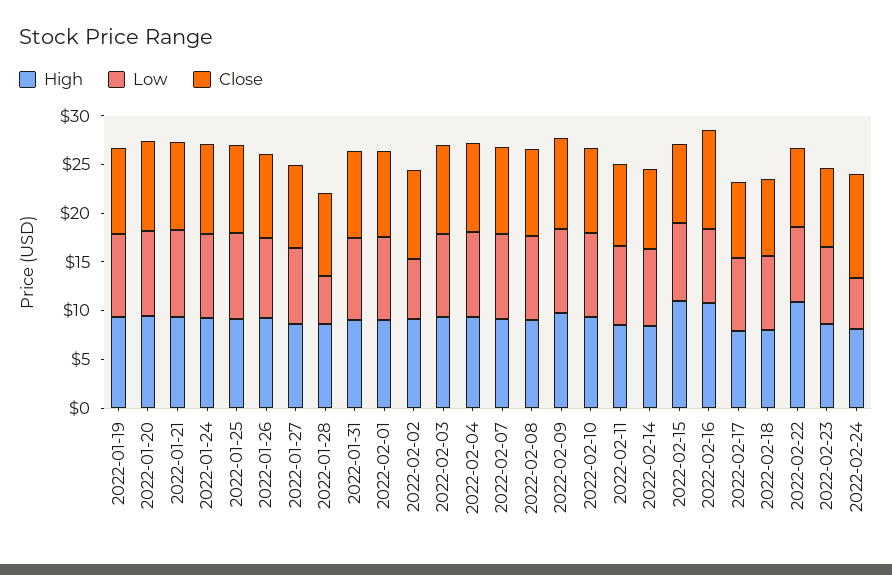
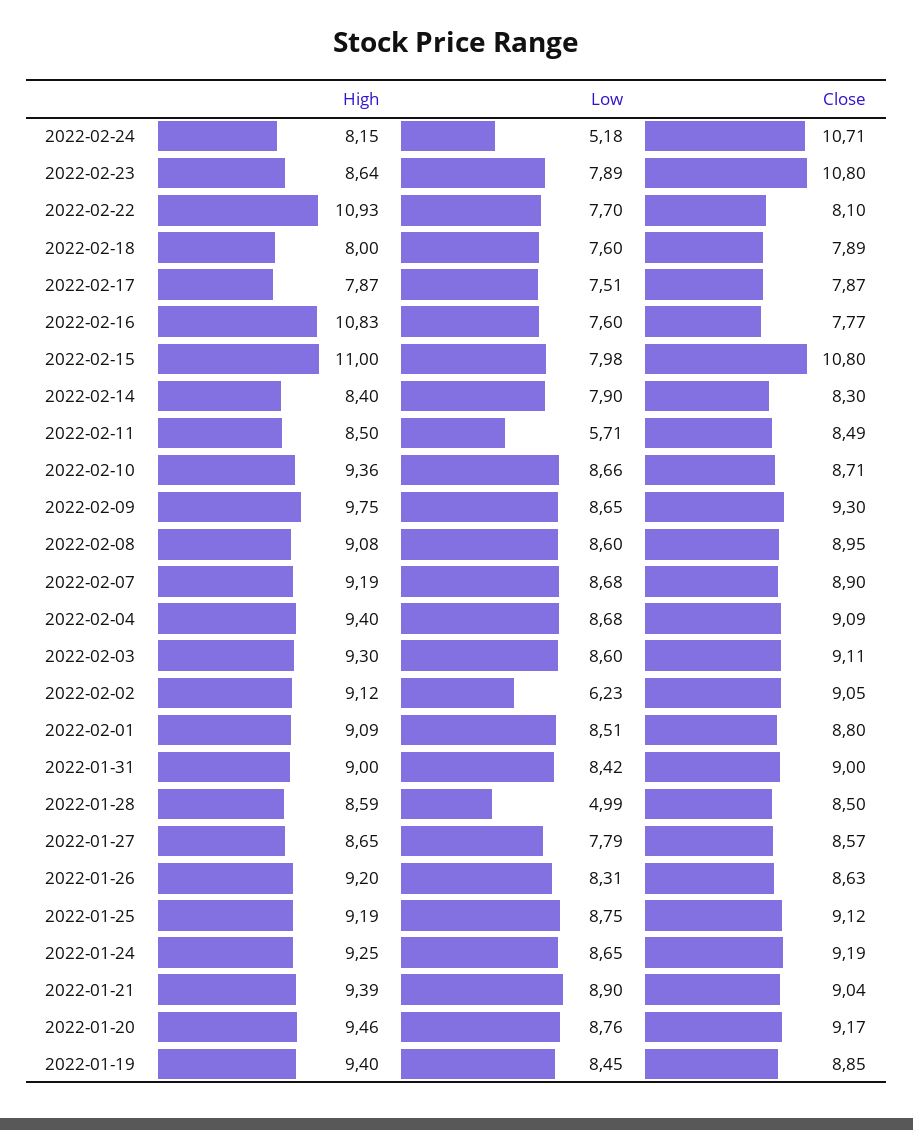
  {
    "High": {
      "2022-01-19": 9.4,
      "2022-01-20": 9.46,
      "2022-01-21": 9.39,
      "2022-01-24": 9.25,
      "2022-01-25": 9.19,
      "2022-01-26": 9.2,
      "2022-01-27": 8.65,
      "2022-01-28": 8.59,
      "2022-01-31": 9,
      "2022-02-01": 9.09,
      "2022-02-02": 9.12,
      "2022-02-03": 9.3,
      "2022-02-04": 9.4,
      "2022-02-07": 9.19,
      "2022-02-08": 9.08,
      "2022-02-09": 9.75,
      "2022-02-10": 9.36,
      "2022-02-11": 8.5,
      "2022-02-14": 8.4,
      "2022-02-15": 11,
      "2022-02-16": 10.83,
      "2022-02-17": 7.87,
      "2022-02-18": 8,
      "2022-02-22": 10.93,
      "2022-02-23": 8.64,
      "2022-02-24": 8.15
    },
    "Low": {
      "2022-01-19": 8.45,
      "2022-01-20": 8.76,
      "2022-01-21": 8.9,
      "2022-01-24": 8.65,
      "2022-01-25": 8.75,
      "2022-01-26": 8.31,
      "2022-01-27": 7.79,
      "2022-01-28": 4.99,
      "2022-01-31": 8.42,
      "2022-02-01": 8.51,
      "2022-02-02": 6.23,
      "2022-02-03": 8.6,
      "2022-02-04": 8.68,
      "2022-02-07": 8.68,
      "2022-02-08": 8.6,
      "2022-02-09": 8.65,
      "2022-02-10": 8.66,
-     "2022-02-11": 8,
+     "2022-02-11": 5.71,
      "2022-02-14": 7.9,
      "2022-02-15": 7.98,
      "2022-02-16": 7.6,
      "2022-02-17": 7.51,
      "2022-02-18": 7.6,
      "2022-02-22": 7.7,
      "2022-02-23": 7.89,
      "2022-02-24": 5.18
    },
    "Close": {
      "2022-01-19": 8.85,
      "2022-01-20": 9.17,
      "2022-01-21": 9.04,
      "2022-01-24": 9.19,
      "2022-01-25": 9.12,
      "2022-01-26": 8.63,
      "2022-01-27": 8.57,
      "2022-01-28": 8.5,
      "2022-01-31": 9,
      "2022-02-01": 8.8,
      "2022-02-02": 9.05,
      "2022-02-03": 9.11,
      "2022-02-04": 9.09,
      "2022-02-07": 8.9,
      "2022-02-08": 8.95,
      "2022-02-09": 9.3,
      "2022-02-10": 8.71,
      "2022-02-11": 8.49,
      "2022-02-14": 8.3,
-     "2022-02-15": 8,
+     "2022-02-15": 10.8,
-     "2022-02-16": 10,
+     "2022-02-16": 7.77,
      "2022-02-17": 7.87,
      "2022-02-18": 7.89,
      "2022-02-22": 8.1,
-     "2022-02-23": 8,
+     "2022-02-23": 10.8,
      "2022-02-24": 10.71
    }
  }

